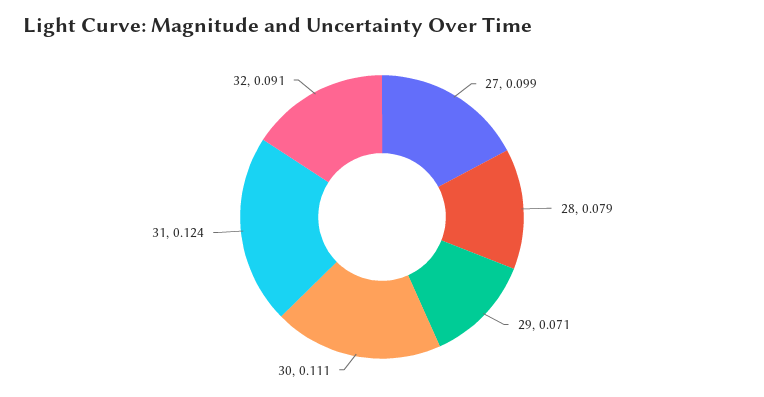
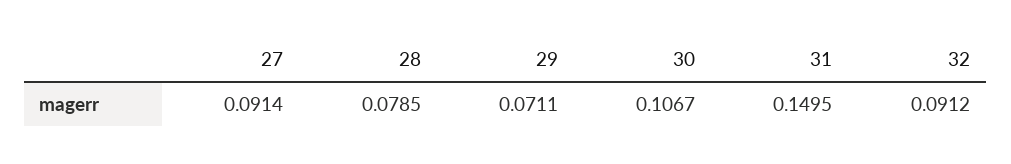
  {
-   "27": 0.099,
+   "27": 0.0914,
    "28": 0.0785,
    "29": 0.0711,
-   "30": 0.111,
+   "30": 0.1067,
-   "31": 0.124,
+   "31": 0.1495,
    "32": 0.0912
  }

